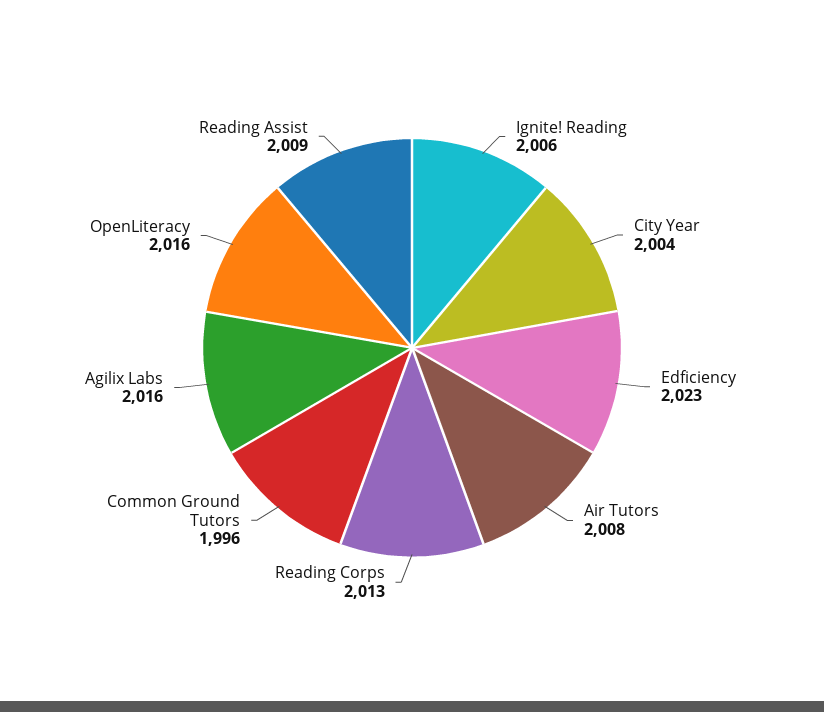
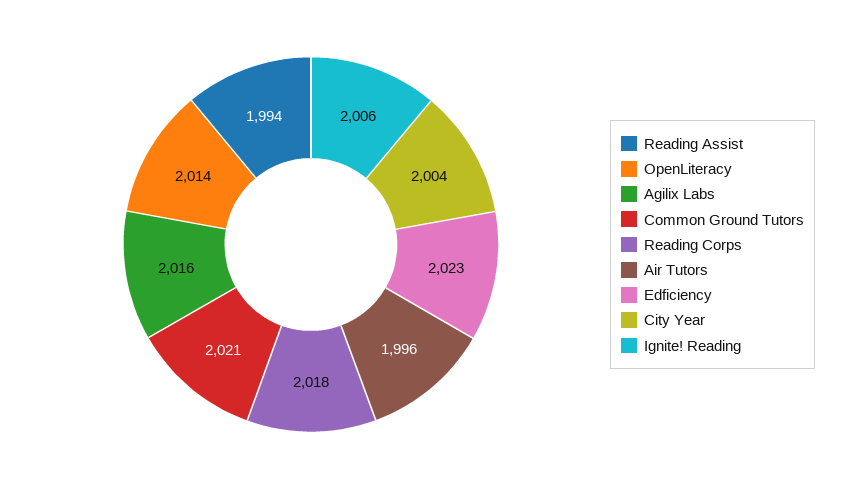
  {
    "Ignite! Reading": 2006,
    "City Year": 2004,
    "Edficiency": 2023,
-   "Air Tutors": 2008,
+   "Air Tutors": 1996,
-   "Reading Corps": 2013,
+   "Reading Corps": 2018,
-   "Common Ground Tutors": 1996,
+   "Common Ground Tutors": 2021,
    "Agilix Labs": 2016,
-   "OpenLiteracy": 2016,
+   "OpenLiteracy": 2014,
-   "Reading Assist": 2009
+   "Reading Assist": 1994
  }

